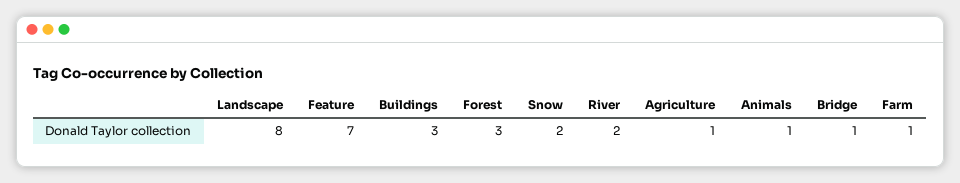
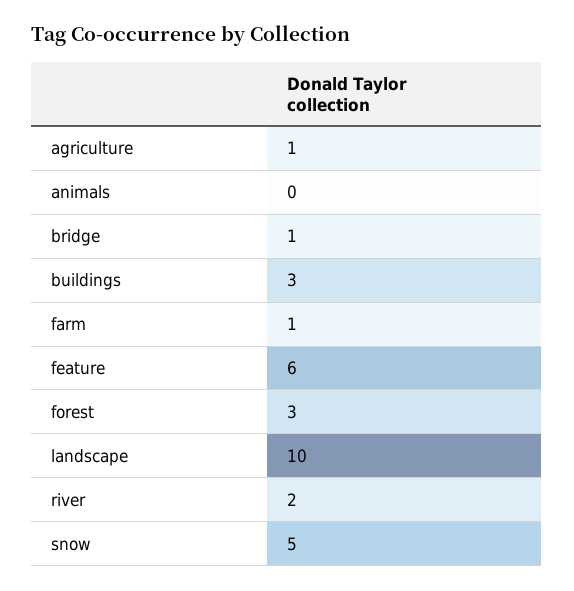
  {
-   "Landscape": 8,
+   "Landscape": 10,
-   "Feature": 7,
+   "Feature": 6,
    "Buildings": 3,
    "Forest": 3,
-   "Snow": 2,
+   "Snow": 5,
    "River": 2,
    "Agriculture": 1,
-   "Animals": 1,
+   "Animals": 0,
    "Bridge": 1,
    "Farm": 1
  }

